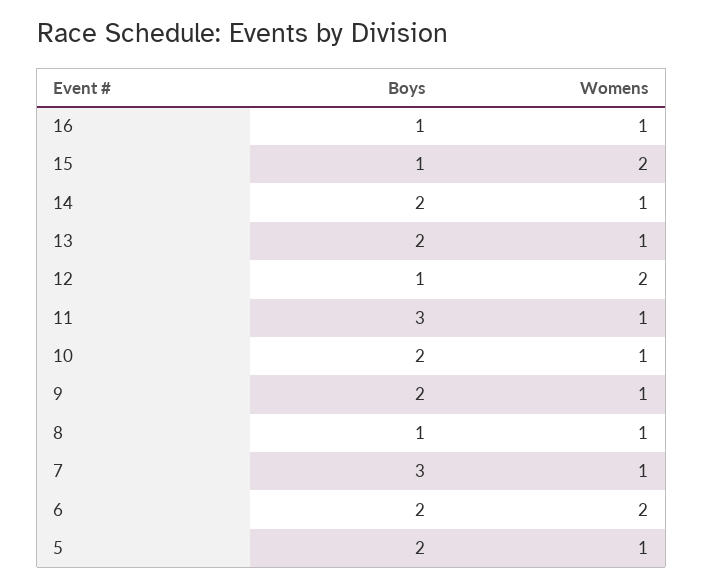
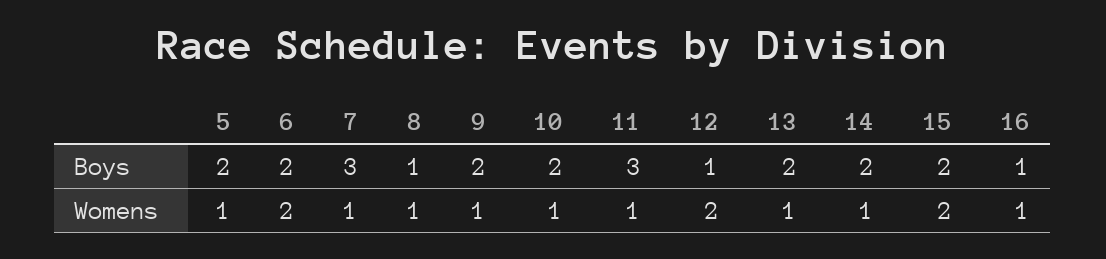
  {
    "Boys": {
      "16": 1,
-     "15": 1,
+     "15": 2,
      "14": 2,
      "13": 2,
      "12": 1,
      "11": 3,
      "10": 2,
      "9": 2,
      "8": 1,
      "7": 3,
      "6": 2,
      "5": 2
    },
    "Womens": {
      "16": 1,
      "15": 2,
      "14": 1,
      "13": 1,
      "12": 2,
      "11": 1,
      "10": 1,
      "9": 1,
      "8": 1,
      "7": 1,
      "6": 2,
      "5": 1
    }
  }

